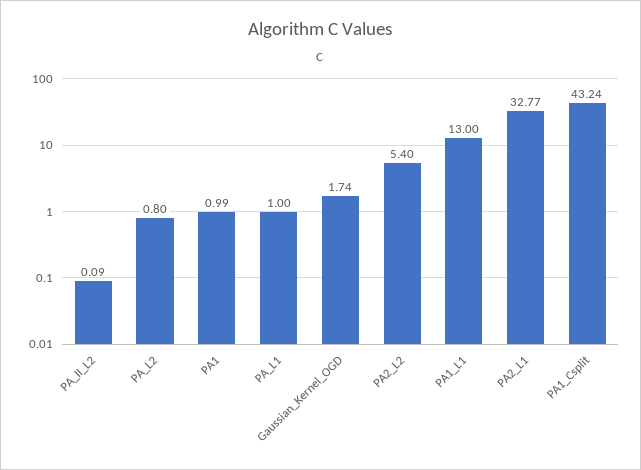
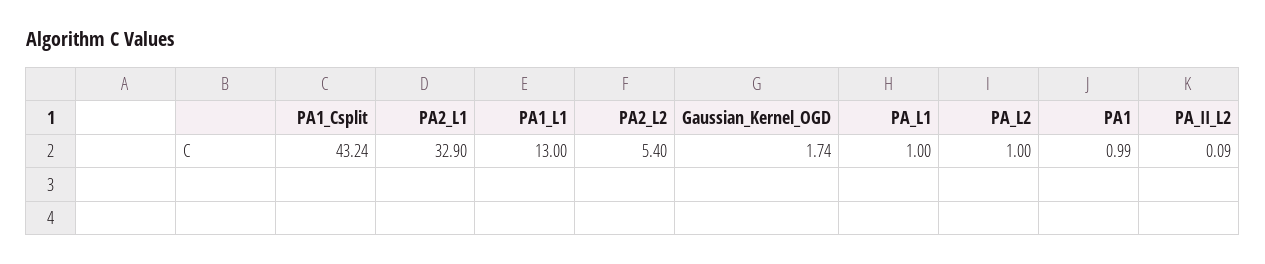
  {
    "PA_II_L2": 0.09,
-   "PA_L2": 0.8,
+   "PA_L2": 1,
    "PA1": 0.99,
    "PA_L1": 1,
    "Gaussian_Kernel_OGD": 1.74,
    "PA2_L2": 5.4,
    "PA1_L1": 13,
-   "PA2_L1": 32.77,
+   "PA2_L1": 32.9,
    "PA1_Csplit": 43.24
  }

